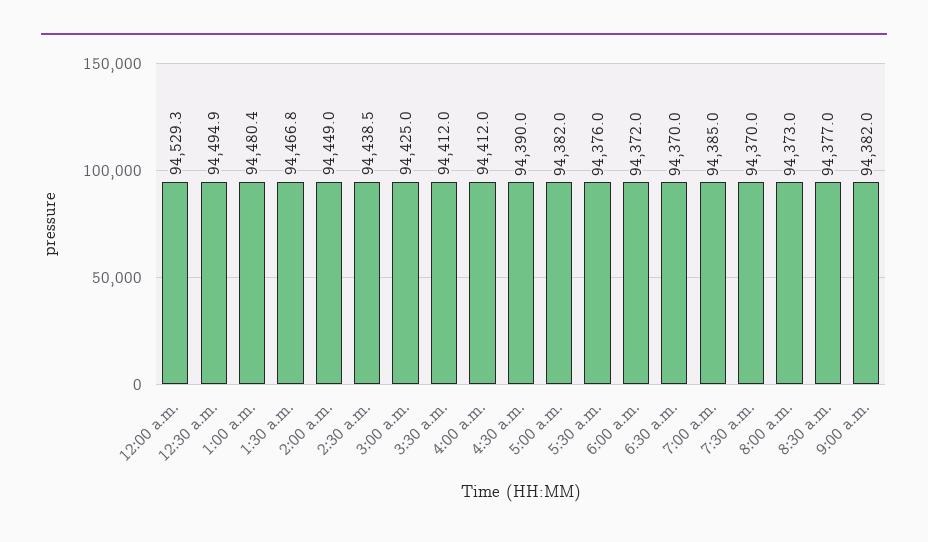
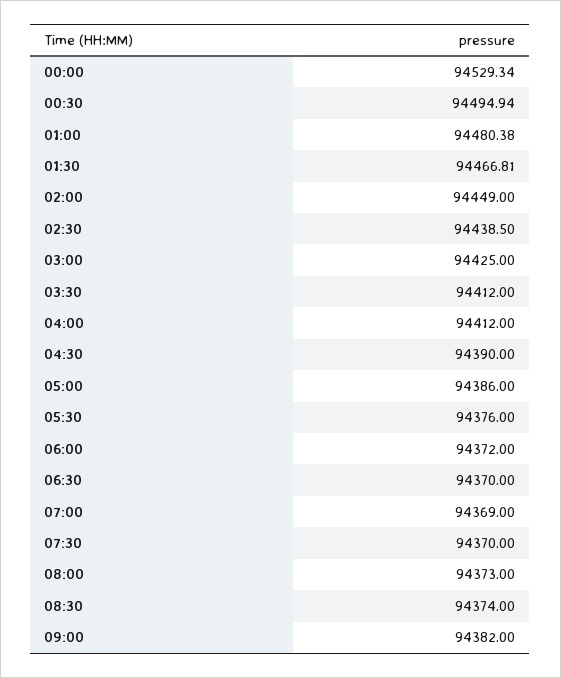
  {
    "12:00 a.m.": 94529.34,
    "12:30 a.m.": 94494.94,
    "1:00 a.m.": 94480.38,
    "1:30 a.m.": 94466.81,
    "2:00 a.m.": 94449,
    "2:30 a.m.": 94438.5,
    "3:00 a.m.": 94425,
    "3:30 a.m.": 94412,
    "4:00 a.m.": 94412,
    "4:30 a.m.": 94390,
-   "5:00 a.m.": 94382,
+   "5:00 a.m.": 94386,
    "5:30 a.m.": 94376,
    "6:00 a.m.": 94372,
    "6:30 a.m.": 94370,
-   "7:00 a.m.": 94385,
+   "7:00 a.m.": 94369,
    "7:30 a.m.": 94370,
    "8:00 a.m.": 94373,
-   "8:30 a.m.": 94377,
+   "8:30 a.m.": 94374,
    "9:00 a.m.": 94382
  }

